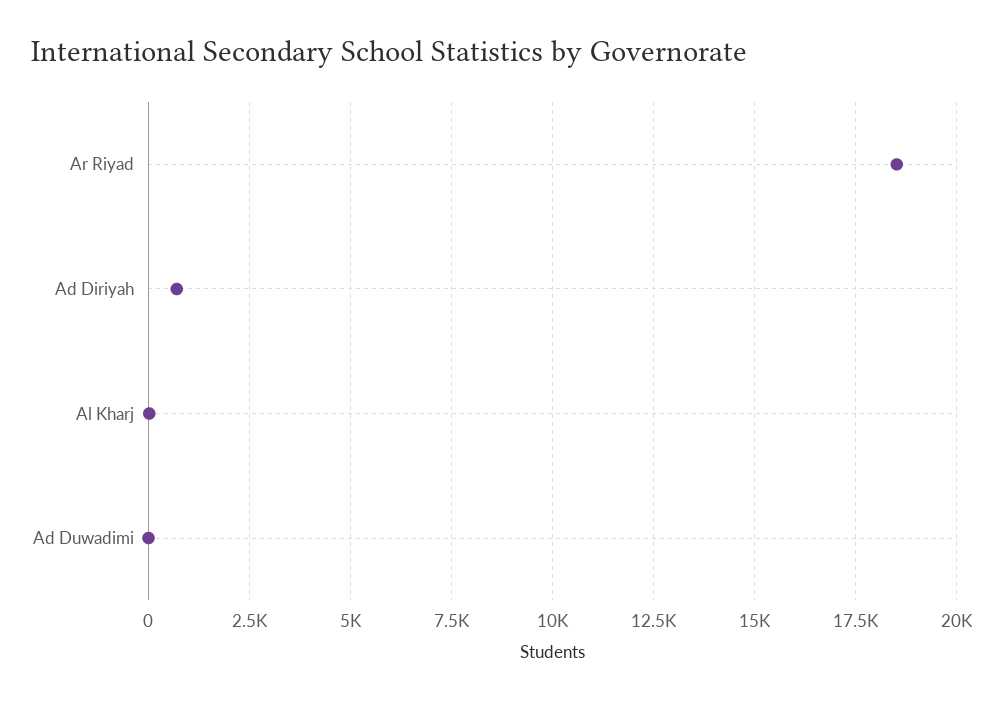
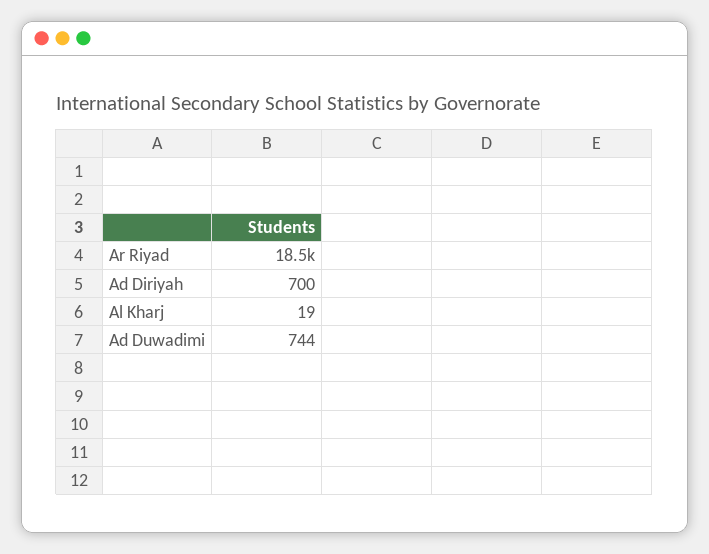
  {
    "Ar Riyad": 18500,
    "Ad Diriyah": 700,
    "Al Kharj": 19,
-   "Ad Duwadimi": 0
+   "Ad Duwadimi": 744
  }

